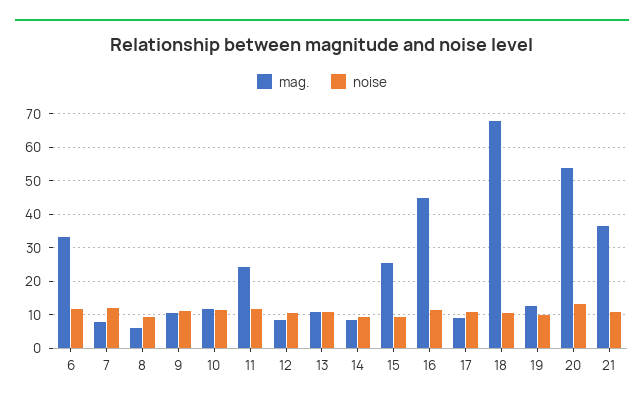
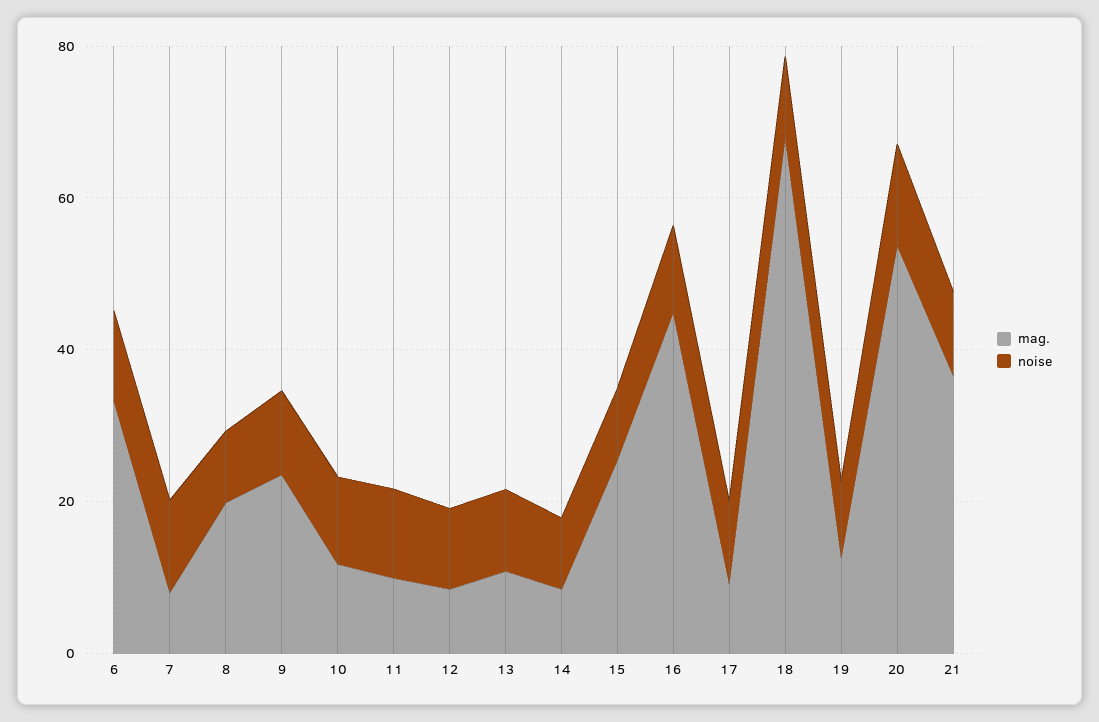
  {
    "mag.": {
      "6": 34,
      "7": 8,
-     "8": 6,
+     "8": 20,
-     "9": 10,
+     "9": 25,
      "10": 12,
-     "11": 24,
+     "11": 10,
      "12": 8,
      "13": 10,
      "14": 8,
      "15": 26,
      "16": 44,
      "17": 10,
      "18": 68,
      "19": 12,
      "20": 54,
      "21": 36
    },
    "noise": {
      "6": 12,
      "7": 12,
      "8": 10,
      "9": 12,
      "10": 12,
      "11": 12,
      "12": 10,
      "13": 10,
      "14": 10,
      "15": 10,
      "16": 12,
      "17": 10,
      "18": 10,
      "19": 10,
      "20": 14,
      "21": 12
    }
  }

